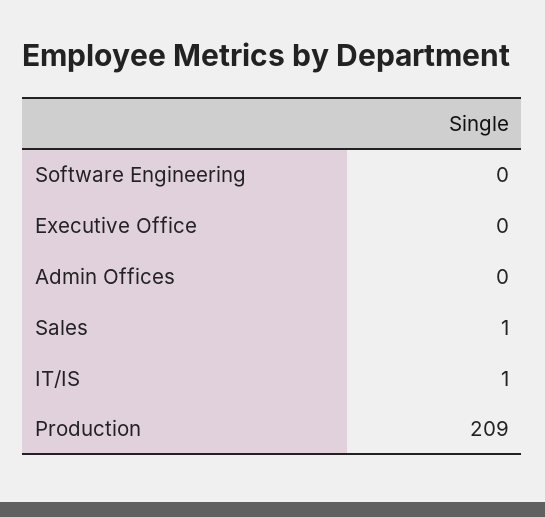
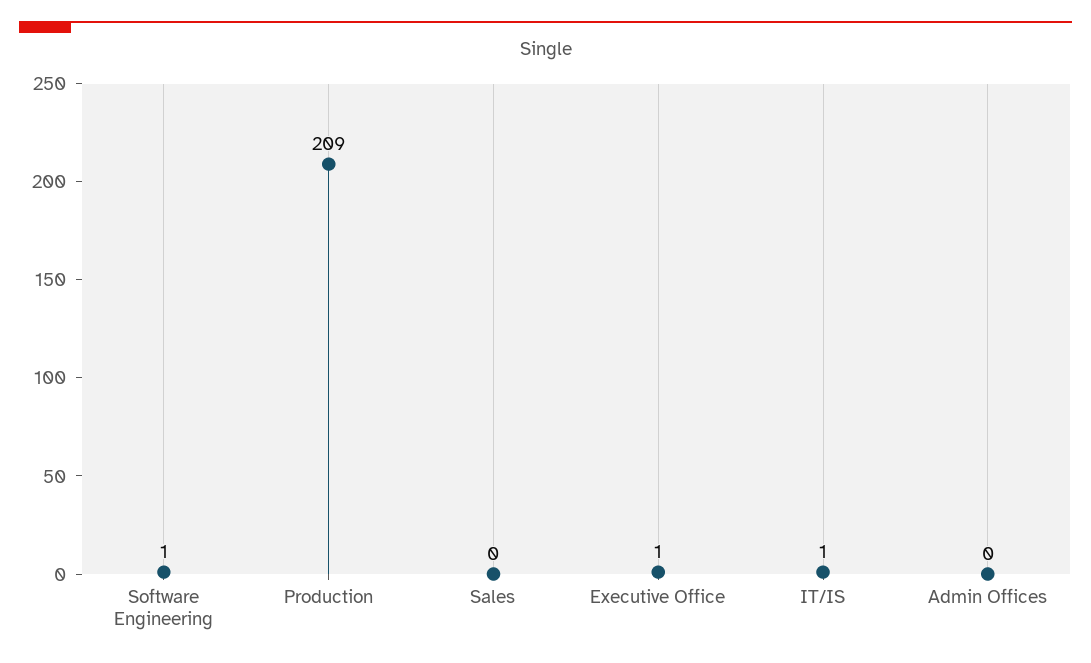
  {
-   "Software Engineering": 0,
+   "Software Engineering": 1,
-   "Executive Office": 0,
+   "Executive Office": 1,
    "Admin Offices": 0,
-   "Sales": 1,
+   "Sales": 0,
    "IT/IS": 1,
    "Production": 209
  }

